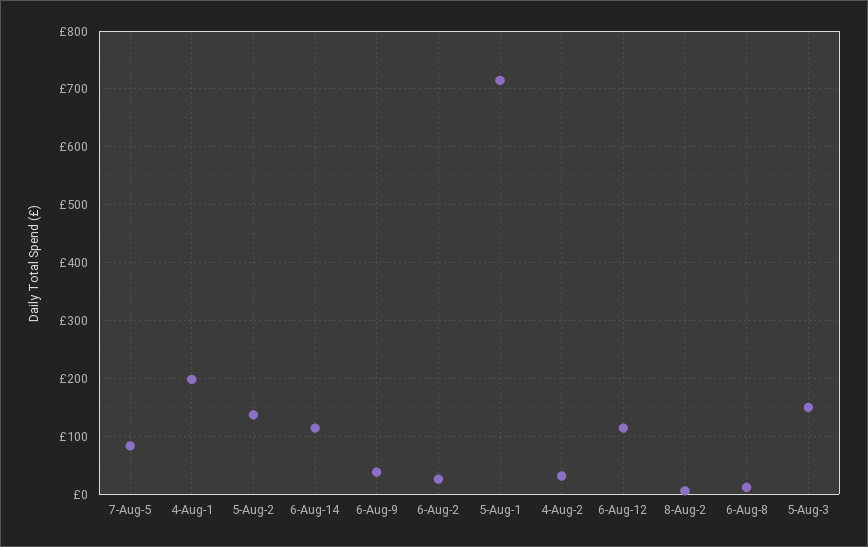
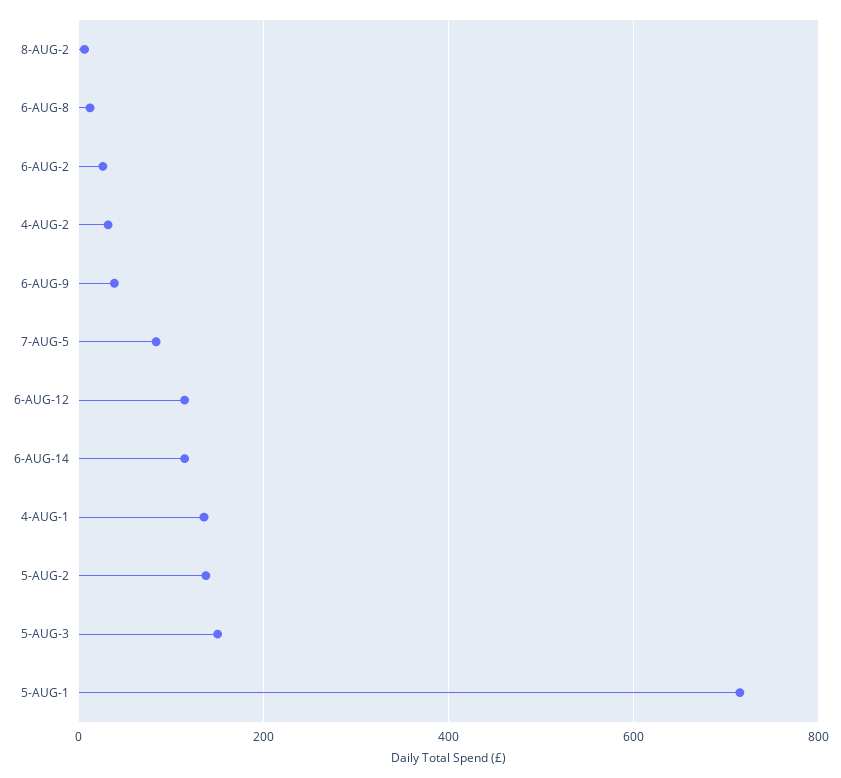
  {
    "7-Aug-5": 80,
-   "4-Aug-1": 200,
+   "4-Aug-1": 140,
    "5-Aug-2": 140,
    "6-Aug-14": 120,
    "6-Aug-9": 40,
    "6-Aug-2": 20,
    "5-Aug-1": 720,
    "4-Aug-2": 40,
    "6-Aug-12": 120,
    "8-Aug-2": 0,
    "6-Aug-8": 20,
    "5-Aug-3": 140
  }

